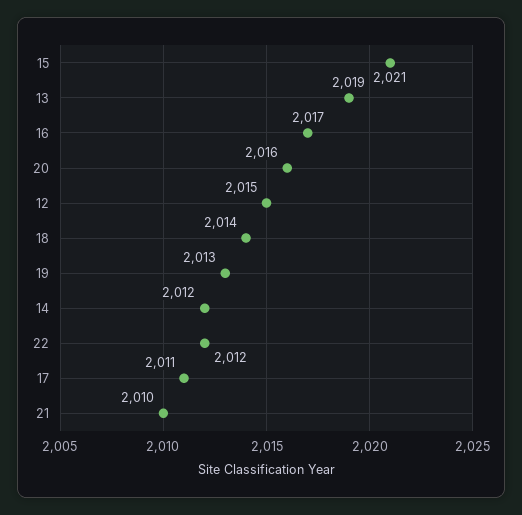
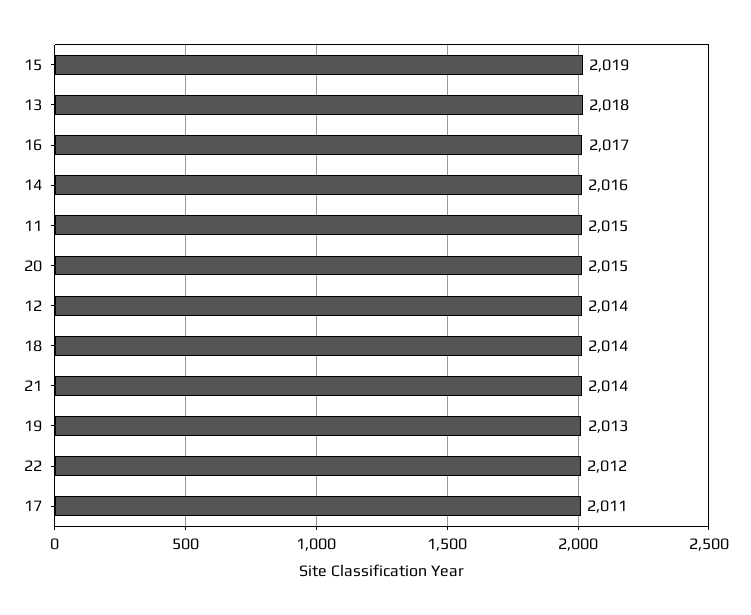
  {
-   "15": 2021,
+   "15": 2019,
-   "13": 2019,
+   "13": 2018,
    "16": 2017,
-   "20": 2016,
+   "20": 2015,
-   "12": 2015,
+   "12": 2014,
    "18": 2014,
    "19": 2013,
-   "14": 2012,
+   "14": 2016,
    "22": 2012,
    "17": 2011,
-   "21": 2010
+   "21": 2014,
+   "11": 2015
  }

